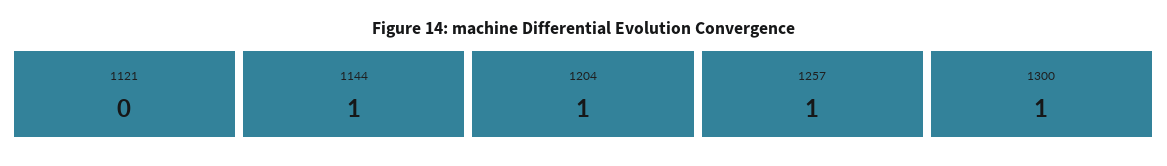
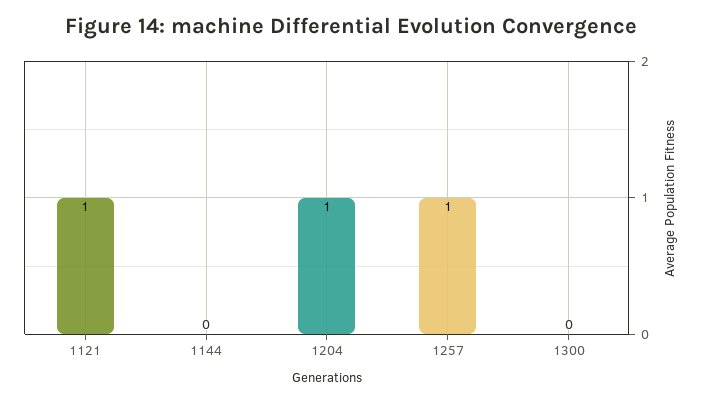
  {
-   "1121": 0,
+   "1121": 1,
-   "1144": 1,
+   "1144": 0,
    "1204": 1,
    "1257": 1,
-   "1300": 1
+   "1300": 0
  }

